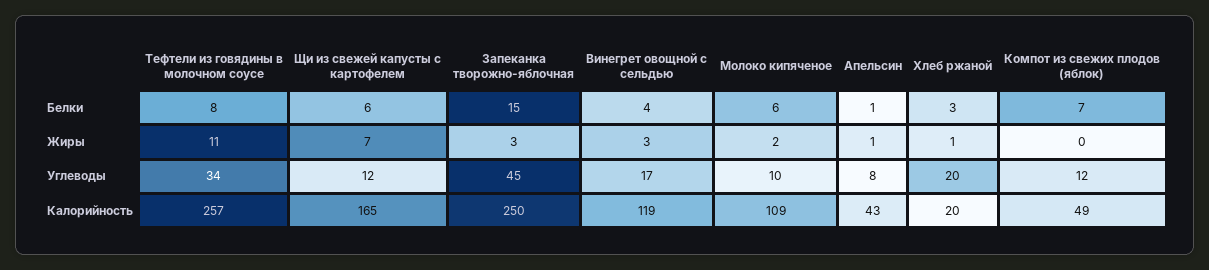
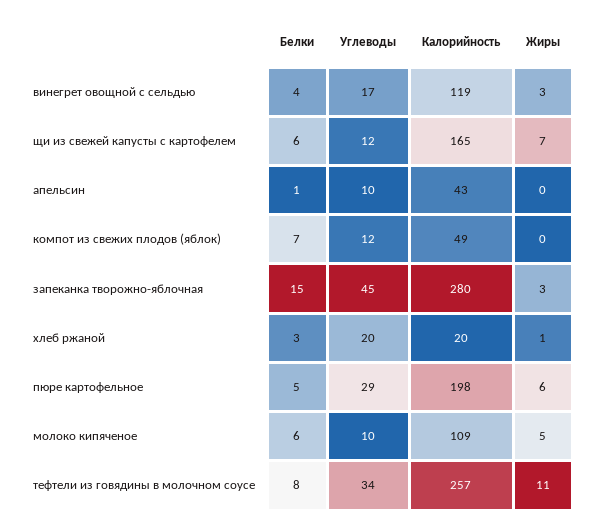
  {
    "Тефтели из говядины в молочном соусе": {
      "Белки": 8,
      "Жиры": 11,
      "Углеводы": 34,
      "Калорийность": 257
    },
    "Щи из свежей капусты с картофелем": {
      "Белки": 6,
      "Жиры": 7,
      "Углеводы": 12,
      "Калорийность": 165
    },
    "Запеканка творожно-яблочная": {
      "Белки": 15,
      "Жиры": 3,
      "Углеводы": 45,
-     "Калорийность": 250
+     "Калорийность": 280
    },
    "Винегрет овощной с сельдью": {
      "Белки": 4,
      "Жиры": 3,
      "Углеводы": 17,
      "Калорийность": 119
    },
    "Молоко кипяченое": {
      "Белки": 6,
-     "Жиры": 2,
+     "Жиры": 5,
      "Углеводы": 10,
      "Калорийность": 109
    },
    "Апельсин": {
      "Белки": 1,
-     "Жиры": 1,
+     "Жиры": 0,
-     "Углеводы": 8,
+     "Углеводы": 10,
      "Калорийность": 43
    },
    "Хлеб ржаной": {
      "Белки": 3,
      "Жиры": 1,
      "Углеводы": 20,
      "Калорийность": 20
    },
    "Компот из свежих плодов (яблок)": {
      "Белки": 7,
      "Жиры": 0,
      "Углеводы": 12,
      "Калорийность": 49
-   }
+   },
+   "пюре картофельное": {
+     "Белки": 5,
+     "Углеводы": 29,
+     "Калорийность": 198,
+     "Жиры": 6
+   }
  }

